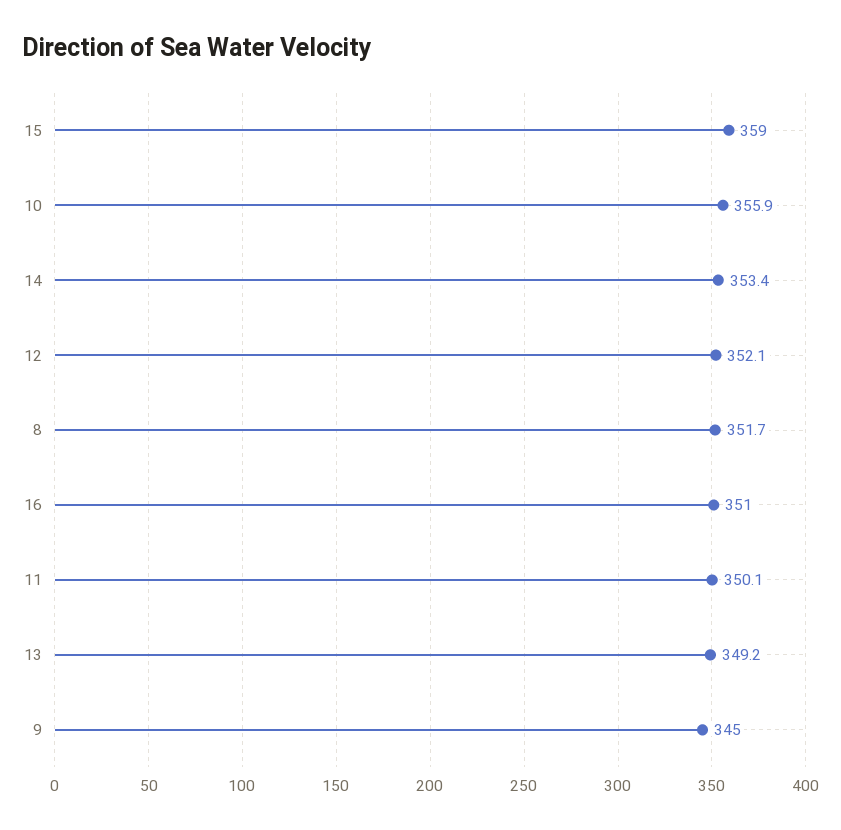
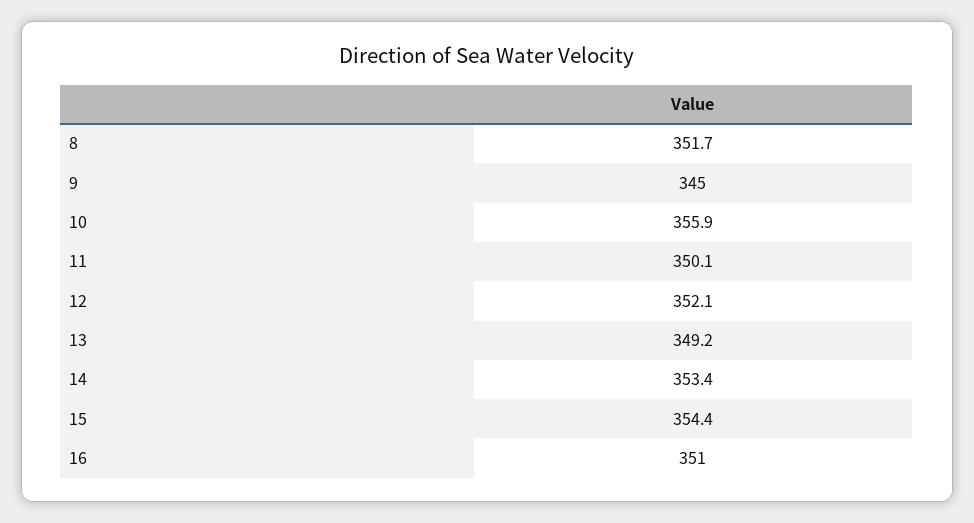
  {
-   "15": 359,
+   "15": 354.4,
    "10": 355.9,
    "14": 353.4,
    "12": 352.1,
    "8": 351.7,
    "16": 351,
    "11": 350.1,
    "13": 349.2,
    "9": 345
  }

